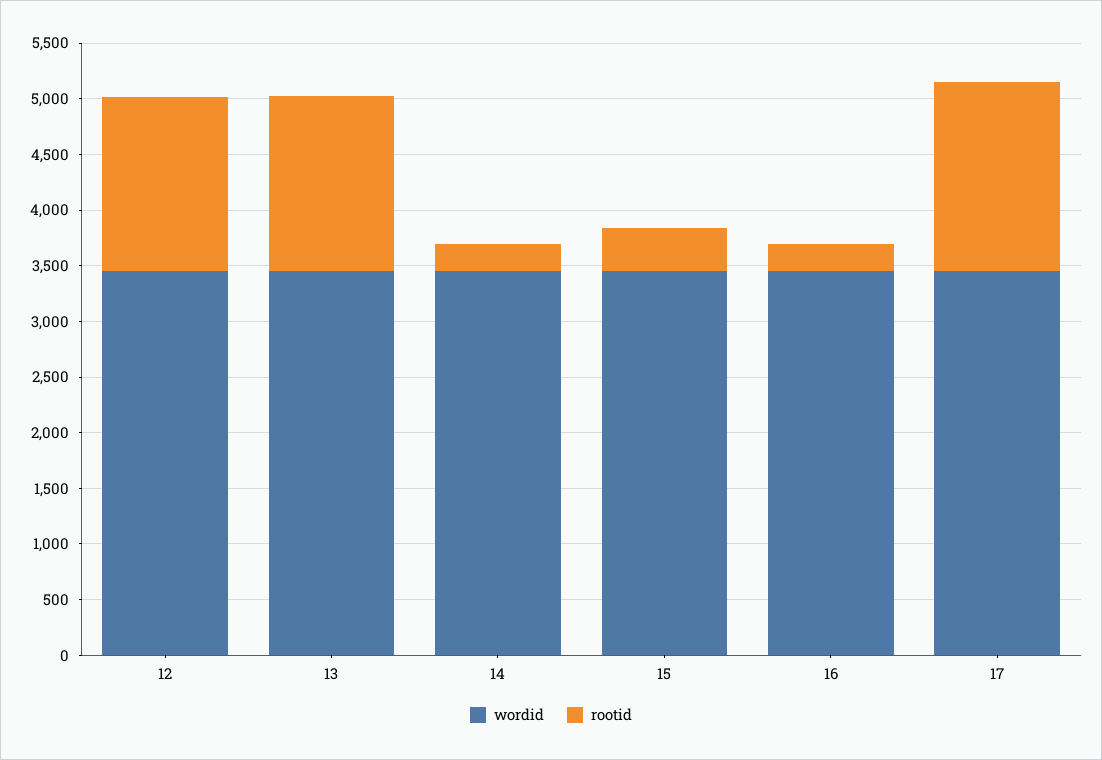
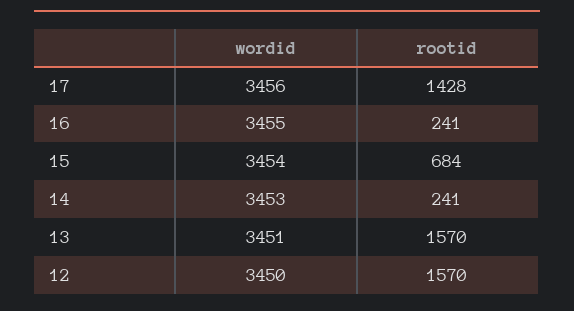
  {
    "wordid": {
      "12": 3450,
      "13": 3451,
      "14": 3453,
      "15": 3454,
      "16": 3455,
      "17": 3456
    },
    "rootid": {
      "12": 1570,
      "13": 1570,
      "14": 241,
-     "15": 400,
+     "15": 684,
      "16": 241,
-     "17": 1700
+     "17": 1428
    }
  }

